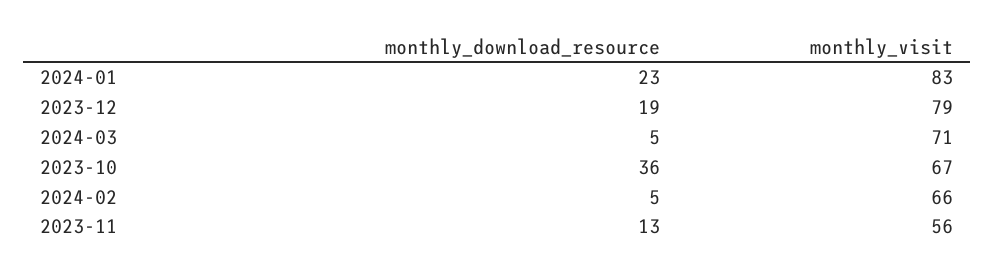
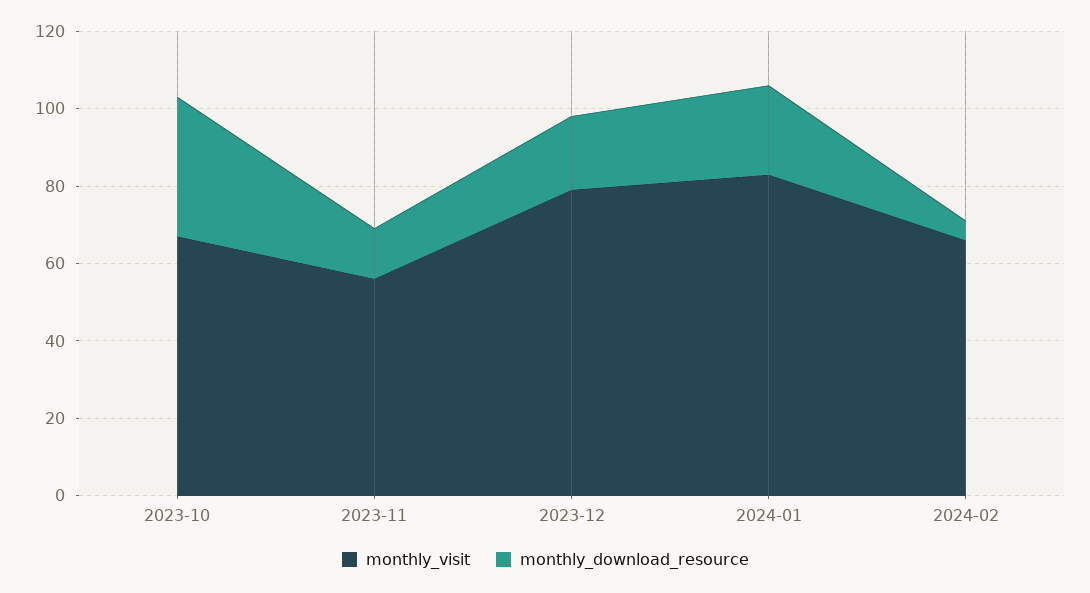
  {
    "monthly_download_resource": {
      "2024-01": 23,
      "2023-12": 19,
-     "2024-03": 5,
      "2023-10": 36,
      "2024-02": 5,
      "2023-11": 13
    },
    "monthly_visit": {
      "2024-01": 83,
      "2023-12": 79,
-     "2024-03": 71,
      "2023-10": 67,
      "2024-02": 66,
      "2023-11": 56
    }
  }

